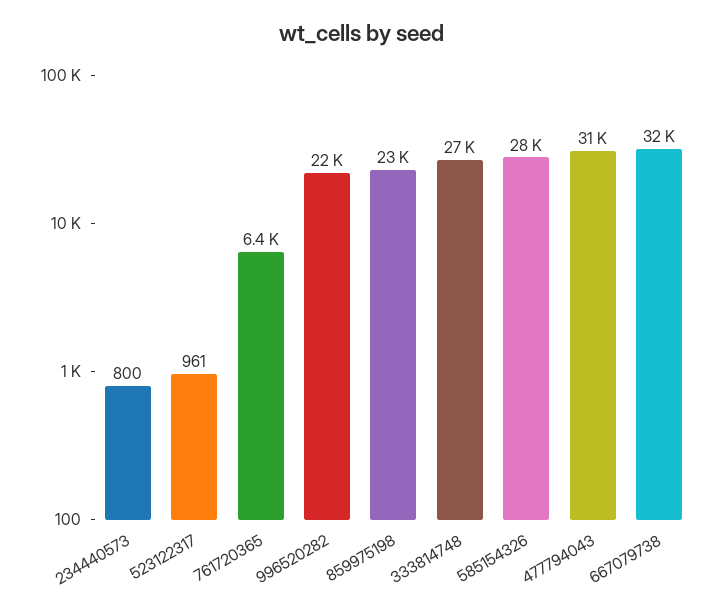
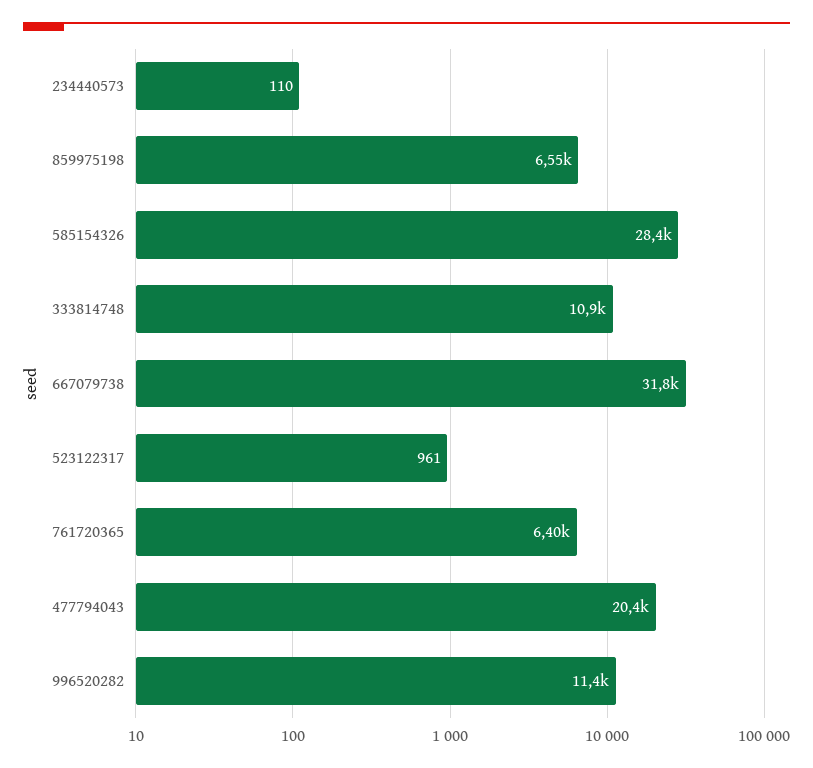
  {
-   "234440573": 800,
+   "234440573": 110,
    "523122317": 961,
    "761720365": 6400,
-   "996520282": 22000,
+   "996520282": 11400,
-   "859975198": 23000,
+   "859975198": 6550,
-   "333814748": 27000,
+   "333814748": 10900,
    "585154326": 28400,
-   "477794043": 31000,
+   "477794043": 20400,
    "667079738": 31800
  }

